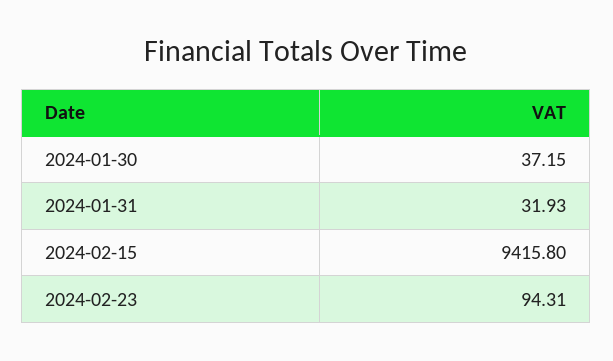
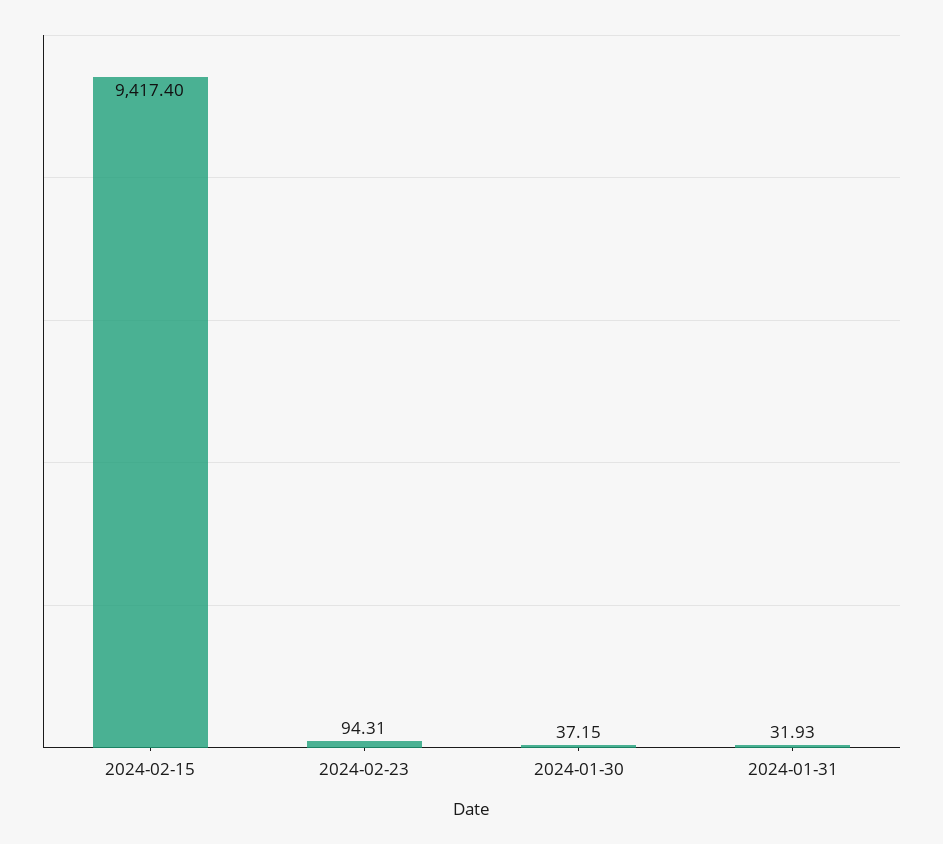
  {
    "2024-01-30": 37.15,
    "2024-01-31": 31.93,
-   "2024-02-15": 9415.8,
+   "2024-02-15": 9417.4,
    "2024-02-23": 94.31
  }

